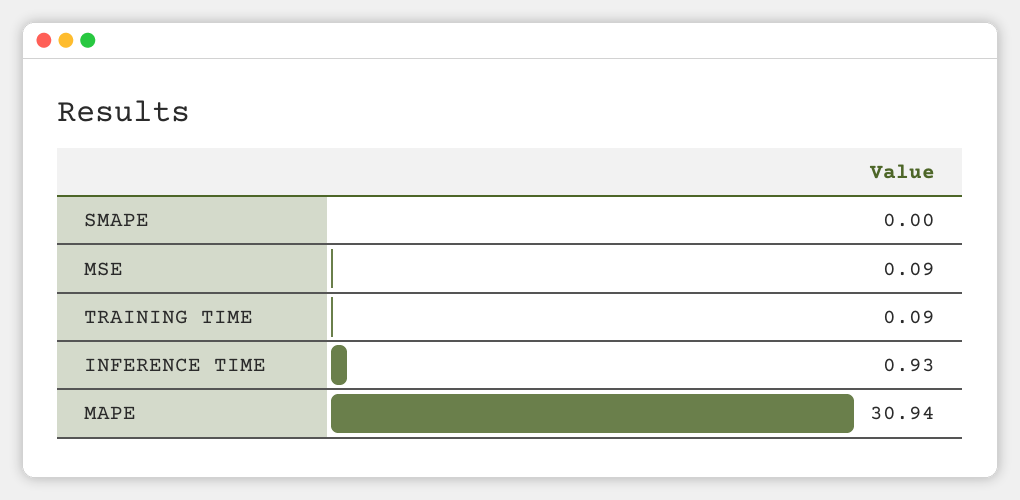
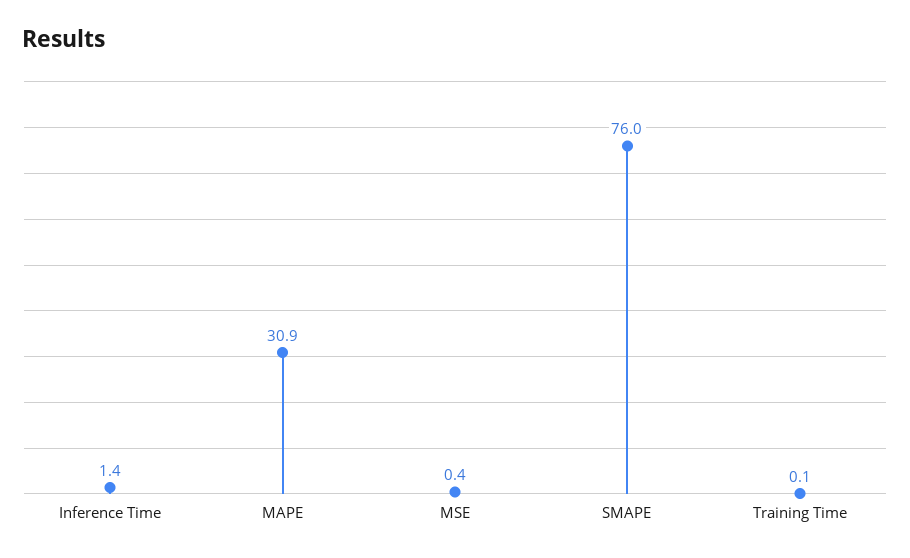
  {
-   "SMAPE": 0,
+   "SMAPE": 76,
-   "MSE": 0.09,
+   "MSE": 0.4,
    "TRAINING TIME": 0.09,
-   "INFERENCE TIME": 0.93,
+   "INFERENCE TIME": 1.4,
    "MAPE": 30.94
  }

